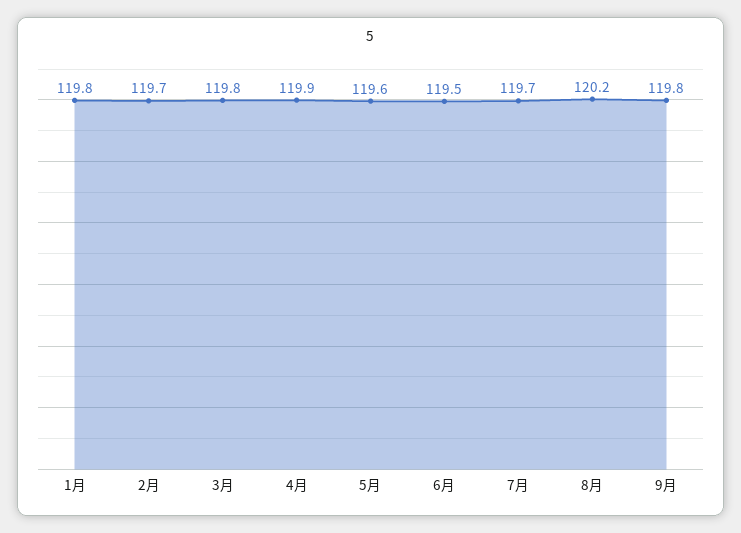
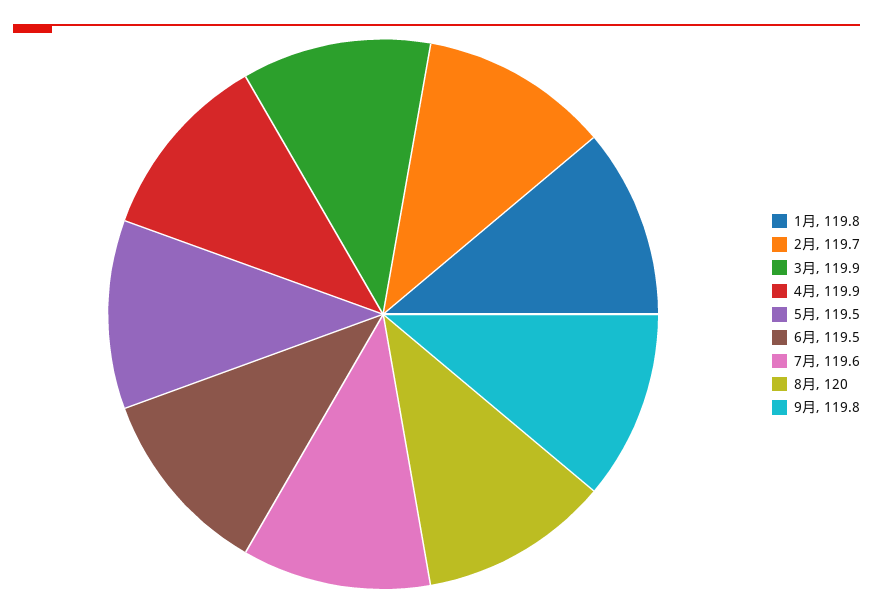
  {
    "1月": 119.8,
    "2月": 119.7,
-   "3月": 119.8,
+   "3月": 119.9,
    "4月": 119.9,
-   "5月": 119.6,
+   "5月": 119.5,
    "6月": 119.5,
-   "7月": 119.7,
+   "7月": 119.6,
-   "8月": 120.2,
+   "8月": 120,
    "9月": 119.8
  }

